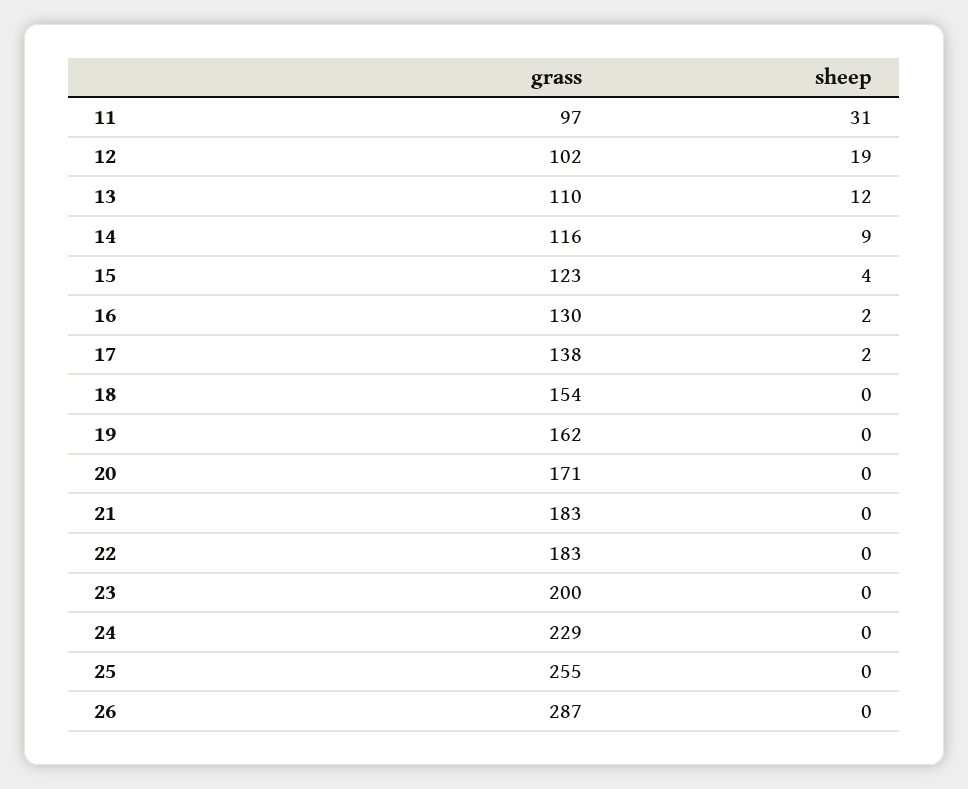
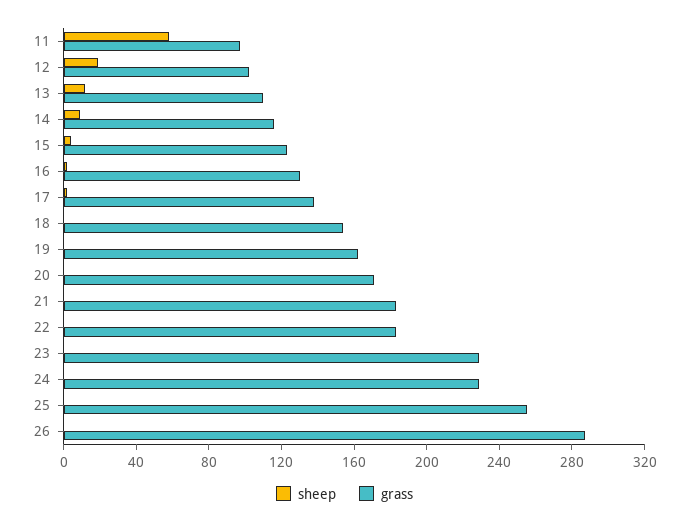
  {
    "grass": {
      "11": 97,
      "12": 102,
      "13": 110,
      "14": 116,
      "15": 123,
      "16": 130,
      "17": 138,
      "18": 154,
      "19": 162,
      "20": 171,
      "21": 183,
      "22": 183,
-     "23": 200,
+     "23": 230,
      "24": 229,
      "25": 255,
      "26": 287
    },
    "sheep": {
-     "11": 31,
+     "11": 60,
      "12": 19,
      "13": 12,
      "14": 9,
      "15": 4,
      "16": 2,
      "17": 2,
      "18": 0,
      "19": 0,
      "20": 0,
      "21": 0,
      "22": 0,
      "23": 0,
      "24": 0,
      "25": 0,
      "26": 0
    }
  }

